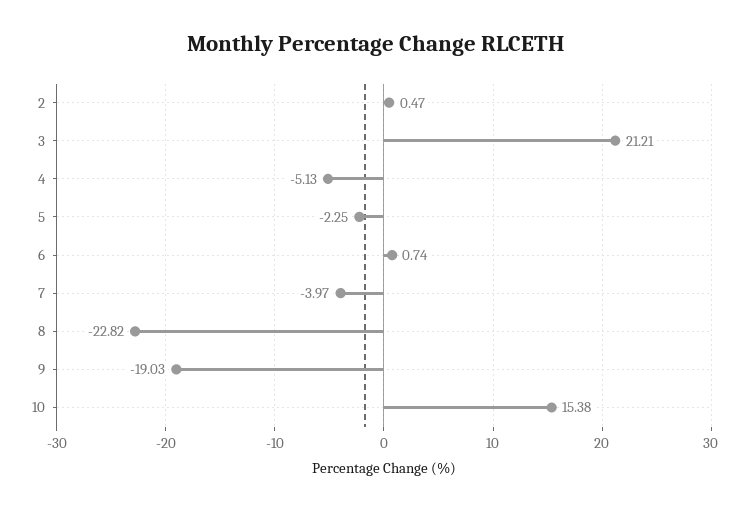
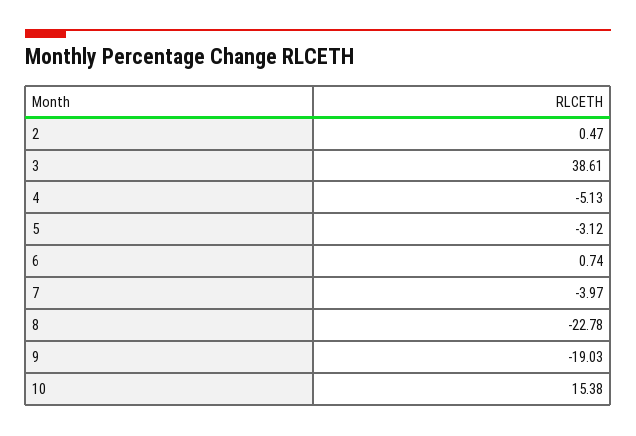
  {
    "2": 0.47,
-   "3": 21.21,
+   "3": 38.61,
    "4": -5.13,
-   "5": -2.25,
+   "5": -3.12,
    "6": 0.74,
    "7": -3.97,
-   "8": -22.82,
+   "8": -22.78,
    "9": -19.03,
    "10": 15.38
  }

